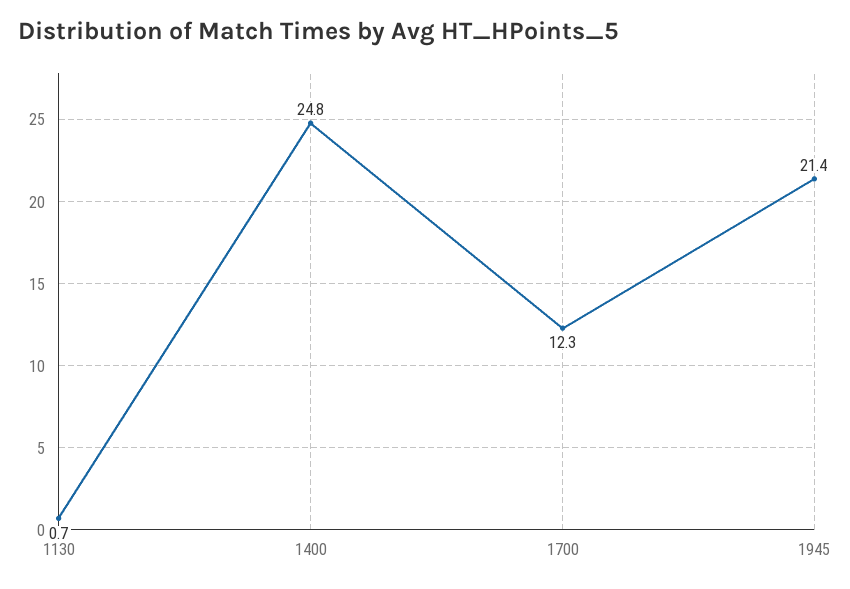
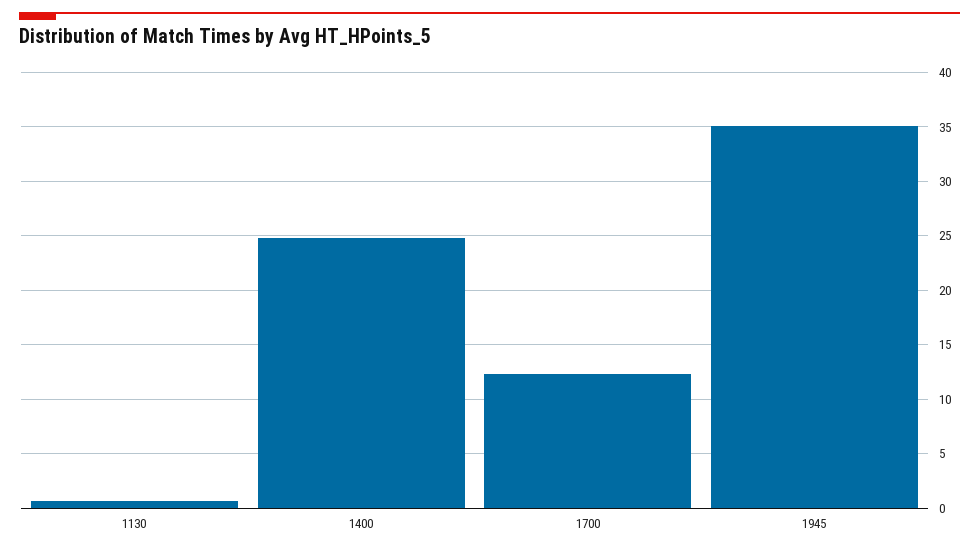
  {
    "1130": 0.7,
    "1400": 24.8,
    "1700": 12.3,
-   "1945": 21.4
+   "1945": 35
  }

